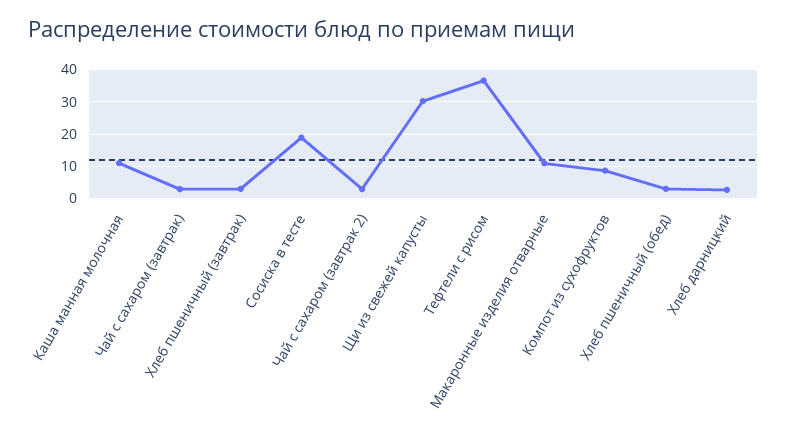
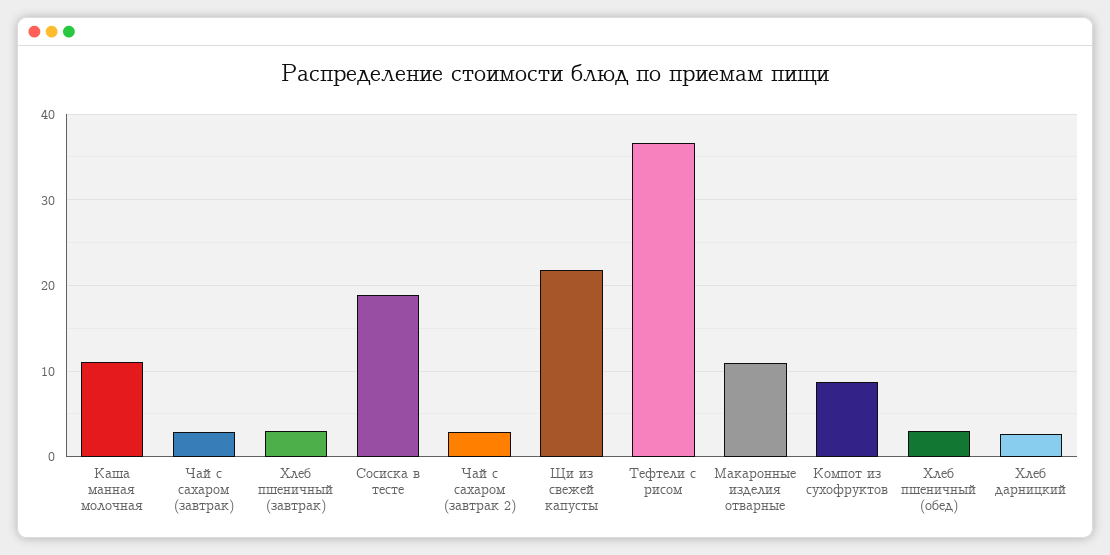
  {
    "Каша манная молочная": 11,
    "Чай с сахаром (завтрак)": 3,
    "Хлеб пшеничный (завтрак)": 3,
    "Сосиска в тесте": 19,
    "Чай с сахаром (завтрак 2)": 3,
-   "Щи из свежей капусты": 30,
+   "Щи из свежей капусты": 22,
    "Тефтели с рисом": 37,
    "Макаронные изделия отварные": 11,
    "Компот из сухофруктов": 9,
    "Хлеб пшеничный (обед)": 3,
    "Хлеб дарницкий": 3
  }

